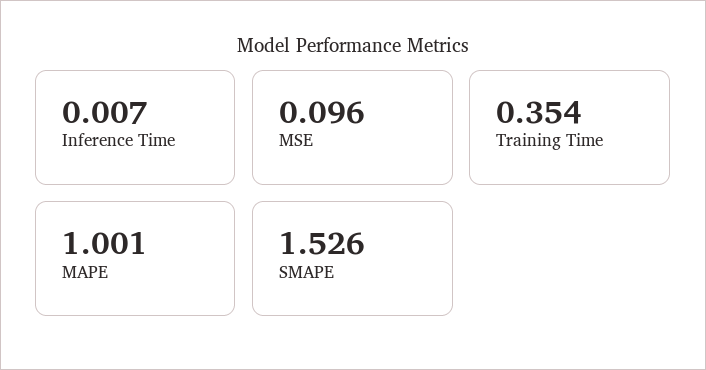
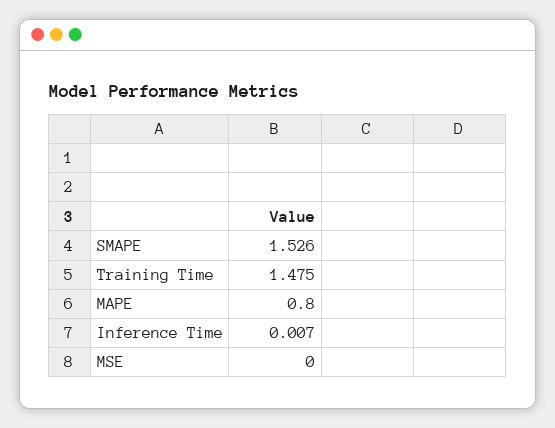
  {
    "Inference Time": 0.007,
-   "MSE": 0.096,
+   "MSE": 0,
-   "Training Time": 0.354,
+   "Training Time": 1.475,
-   "MAPE": 1.001,
+   "MAPE": 0.8,
    "SMAPE": 1.526
  }

